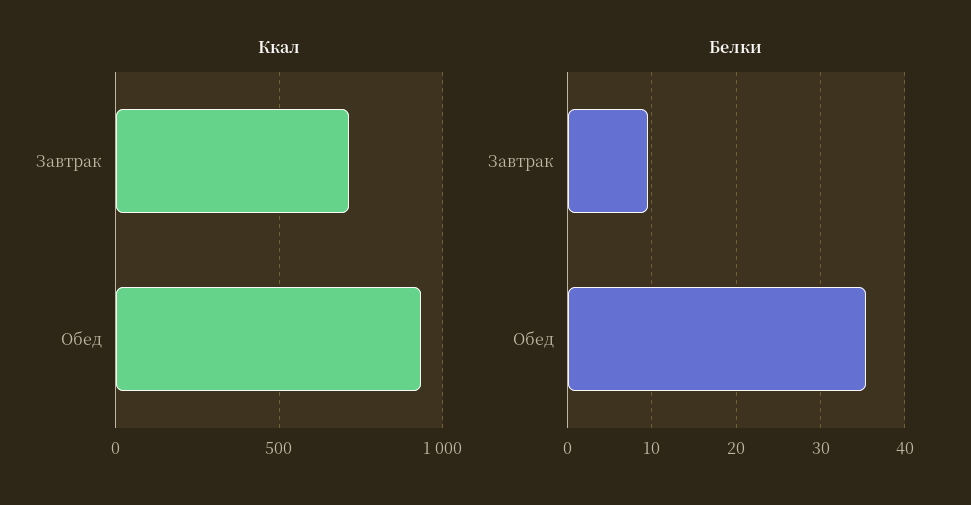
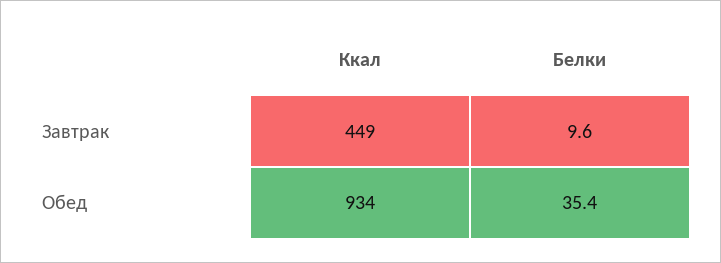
  {
    "Ккал": {
-     "Завтрак": 700,
+     "Завтрак": 449,
      "Обед": 934
    },
    "Белки": {
      "Завтрак": 9.6,
      "Обед": 35.4
    }
  }

